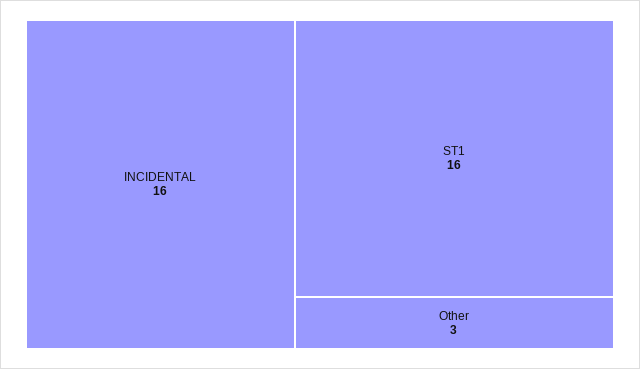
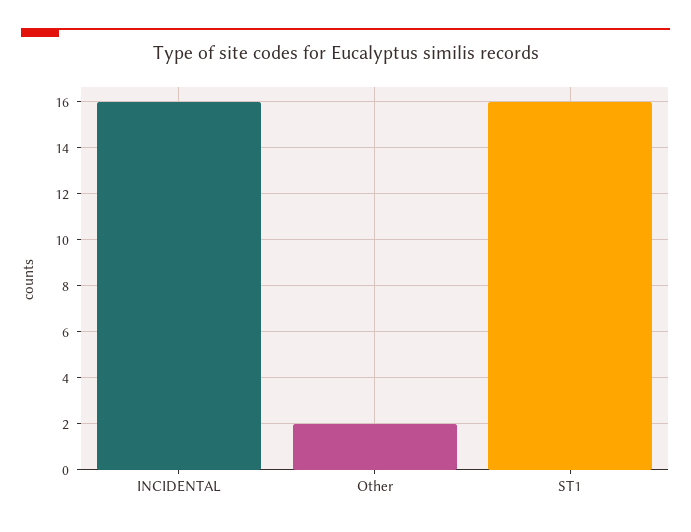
  {
    "INCIDENTAL": 16,
    "ST1": 16,
-   "Other": 3
+   "Other": 2
  }

